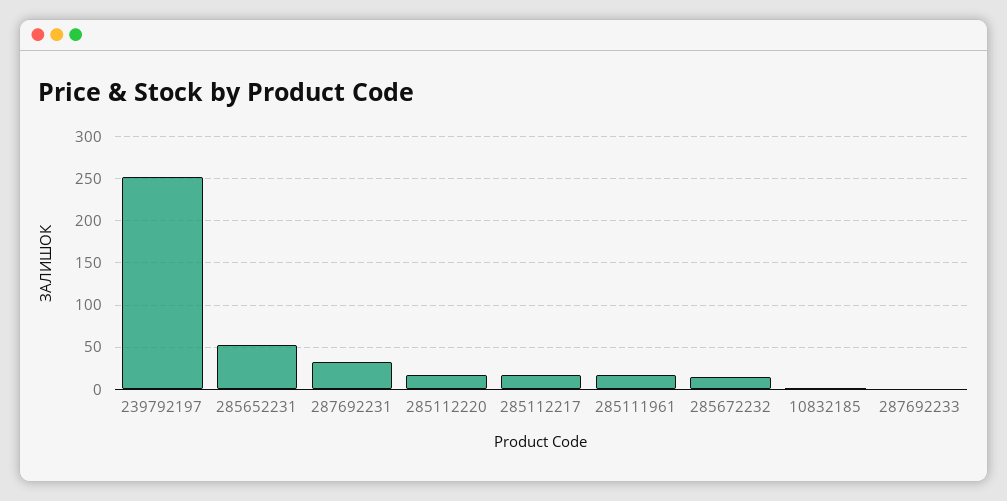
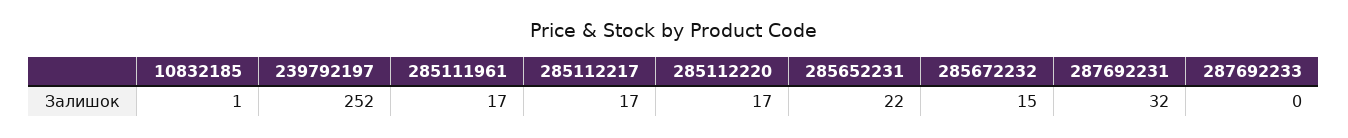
  {
    "239792197": 252,
-   "285652231": 50,
+   "285652231": 22,
    "287692231": 32,
    "285112220": 17,
    "285112217": 17,
    "285111961": 17,
    "285672232": 15,
    "10832185": 1,
    "287692233": 0
  }

